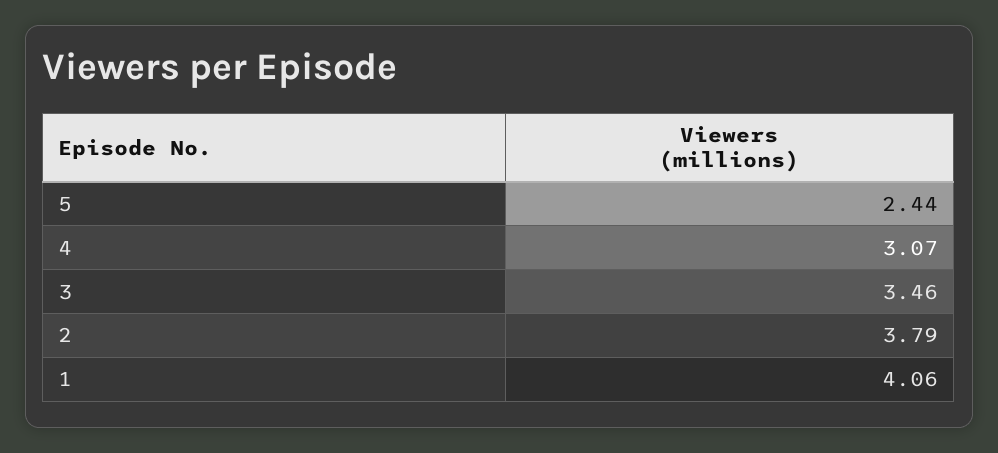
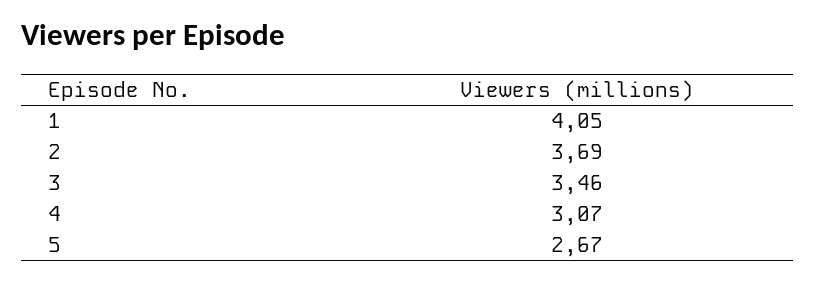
  {
-   "5": 2.44,
+   "5": 2.67,
    "4": 3.07,
    "3": 3.46,
-   "2": 3.79,
+   "2": 3.69,
-   "1": 4.06
+   "1": 4.05
  }

